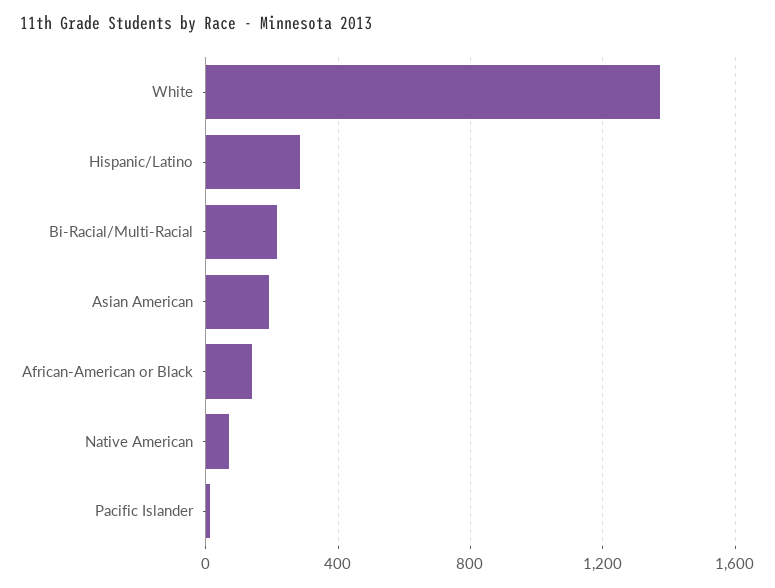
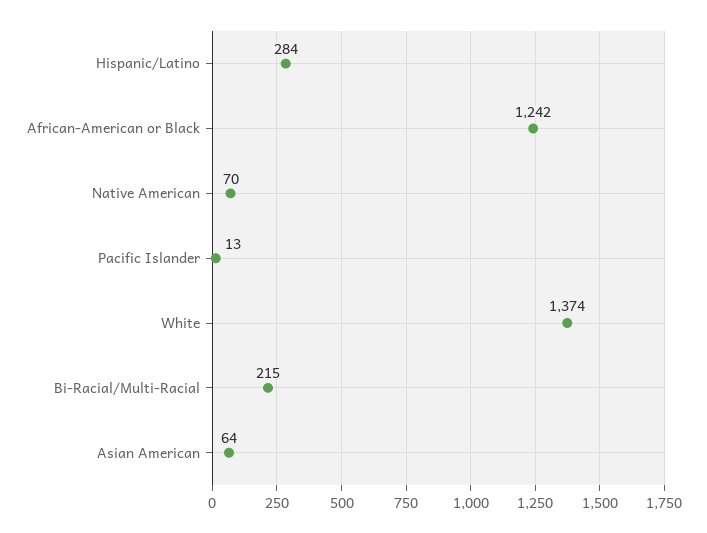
  {
    "White": 1374,
    "Hispanic/Latino": 284,
    "Bi-Racial/Multi-Racial": 215,
-   "Asian American": 200,
+   "Asian American": 64,
-   "African-American or Black": 150,
+   "African-American or Black": 1242,
    "Native American": 70,
    "Pacific Islander": 13
  }

